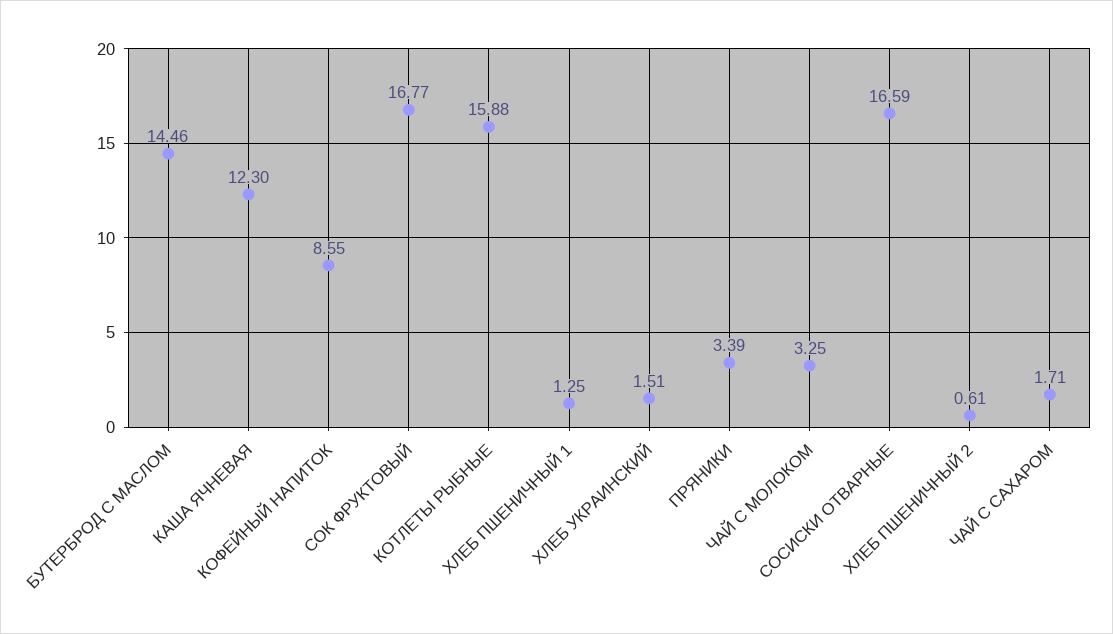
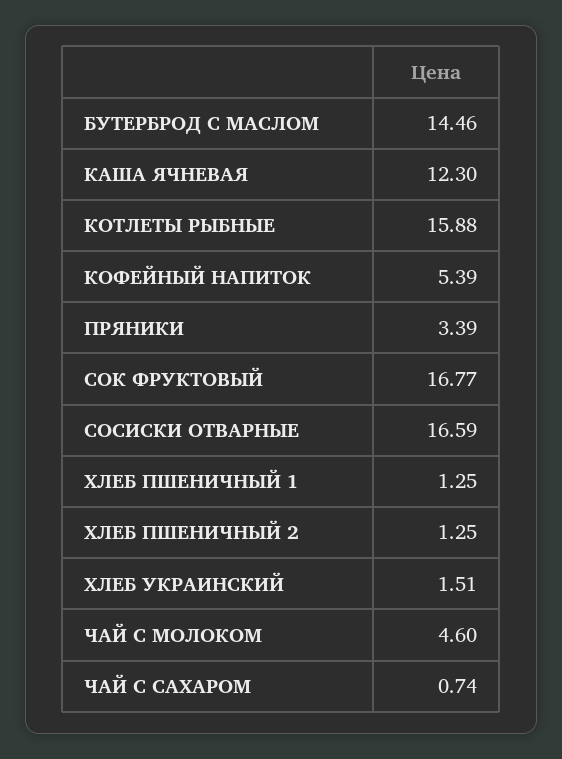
  {
    "БУТЕРБРОД С МАСЛОМ": 14.46,
    "КАША ЯЧНЕВАЯ": 12.3,
-   "КОФЕЙНЫЙ НАПИТОК": 8.55,
+   "КОФЕЙНЫЙ НАПИТОК": 5.39,
    "СОК ФРУКТОВЫЙ": 16.77,
    "КОТЛЕТЫ РЫБНЫЕ": 15.88,
    "ХЛЕБ ПШЕНИЧНЫЙ 1": 1.25,
    "ХЛЕБ УКРАИНСКИЙ": 1.51,
    "ПРЯНИКИ": 3.39,
-   "ЧАЙ С МОЛОКОМ": 3.25,
+   "ЧАЙ С МОЛОКОМ": 4.6,
    "СОСИСКИ ОТВАРНЫЕ": 16.59,
-   "ХЛЕБ ПШЕНИЧНЫЙ 2": 0.61,
+   "ХЛЕБ ПШЕНИЧНЫЙ 2": 1.25,
-   "ЧАЙ С САХАРОМ": 1.71
+   "ЧАЙ С САХАРОМ": 0.74
  }

